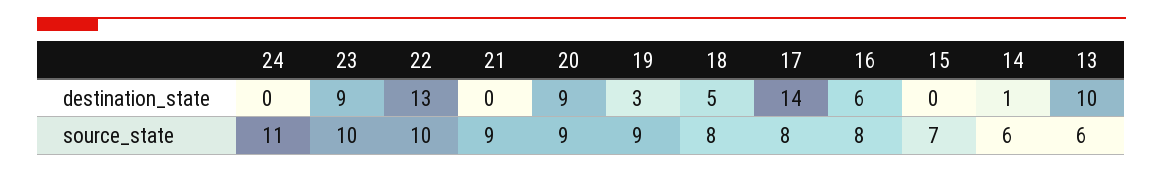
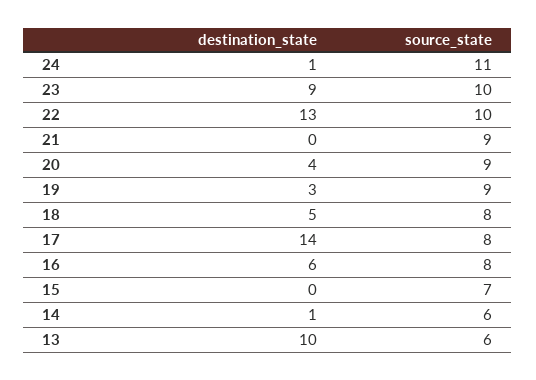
  {
    "24": {
-     "destination_state": 0,
+     "destination_state": 1,
      "source_state": 11
    },
    "23": {
      "destination_state": 9,
      "source_state": 10
    },
    "22": {
      "destination_state": 13,
      "source_state": 10
    },
    "21": {
      "destination_state": 0,
      "source_state": 9
    },
    "20": {
-     "destination_state": 9,
+     "destination_state": 4,
      "source_state": 9
    },
    "19": {
      "destination_state": 3,
      "source_state": 9
    },
    "18": {
      "destination_state": 5,
      "source_state": 8
    },
    "17": {
      "destination_state": 14,
      "source_state": 8
    },
    "16": {
      "destination_state": 6,
      "source_state": 8
    },
    "15": {
      "destination_state": 0,
      "source_state": 7
    },
    "14": {
      "destination_state": 1,
      "source_state": 6
    },
    "13": {
      "destination_state": 10,
      "source_state": 6
    }
  }

